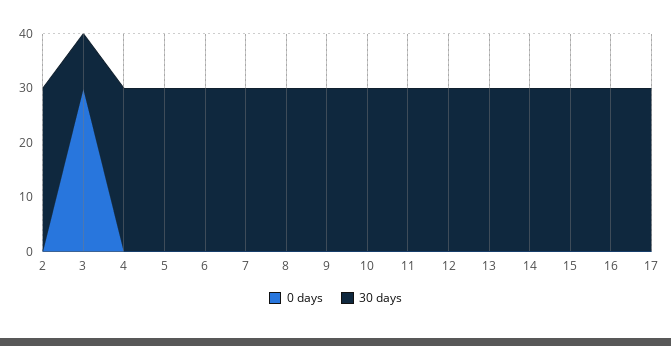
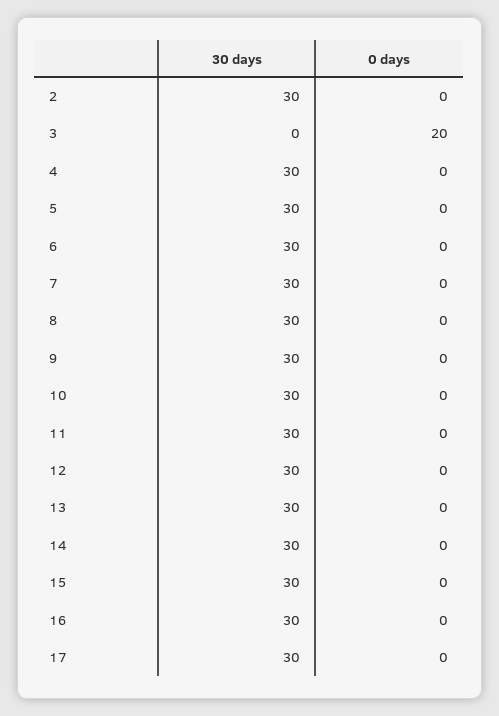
  {
    "0 days": {
      "2": 0,
-     "3": 30,
+     "3": 20,
      "4": 0,
      "5": 0,
      "6": 0,
      "7": 0,
      "8": 0,
      "9": 0,
      "10": 0,
      "11": 0,
      "12": 0,
      "13": 0,
      "14": 0,
      "15": 0,
      "16": 0,
      "17": 0
    },
    "30 days": {
      "2": 30,
-     "3": 10,
+     "3": 0,
      "4": 30,
      "5": 30,
      "6": 30,
      "7": 30,
      "8": 30,
      "9": 30,
      "10": 30,
      "11": 30,
      "12": 30,
      "13": 30,
      "14": 30,
      "15": 30,
      "16": 30,
      "17": 30
    }
  }

